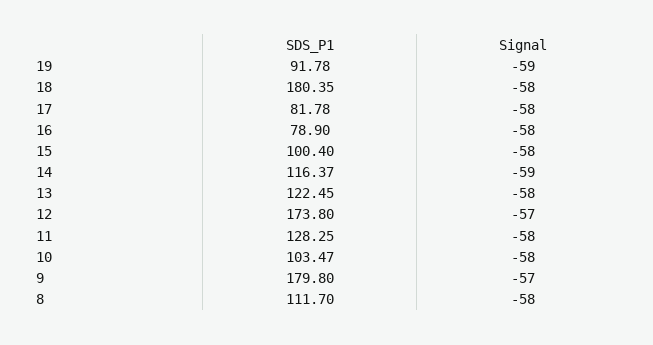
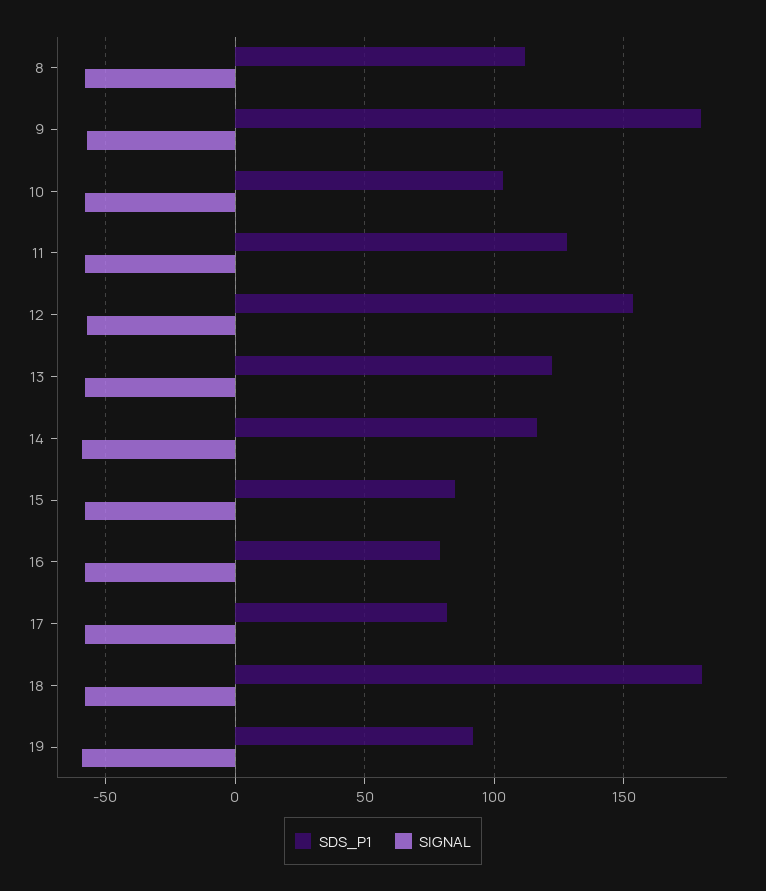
  {
    "SDS_P1": {
      "19": 91.78,
      "18": 180.35,
      "17": 81.78,
      "16": 78.9,
-     "15": 100.4,
+     "15": 85,
      "14": 116.37,
      "13": 122.45,
-     "12": 173.8,
+     "12": 155,
      "11": 128.25,
      "10": 103.47,
      "9": 179.8,
      "8": 111.7
    },
    "Signal": {
      "19": -59,
      "18": -58,
      "17": -58,
      "16": -58,
      "15": -58,
      "14": -59,
      "13": -58,
      "12": -57,
      "11": -58,
      "10": -58,
      "9": -57,
      "8": -58
    }
  }

